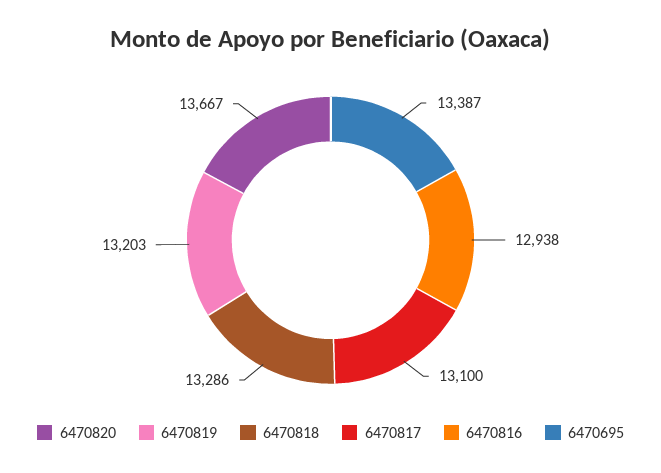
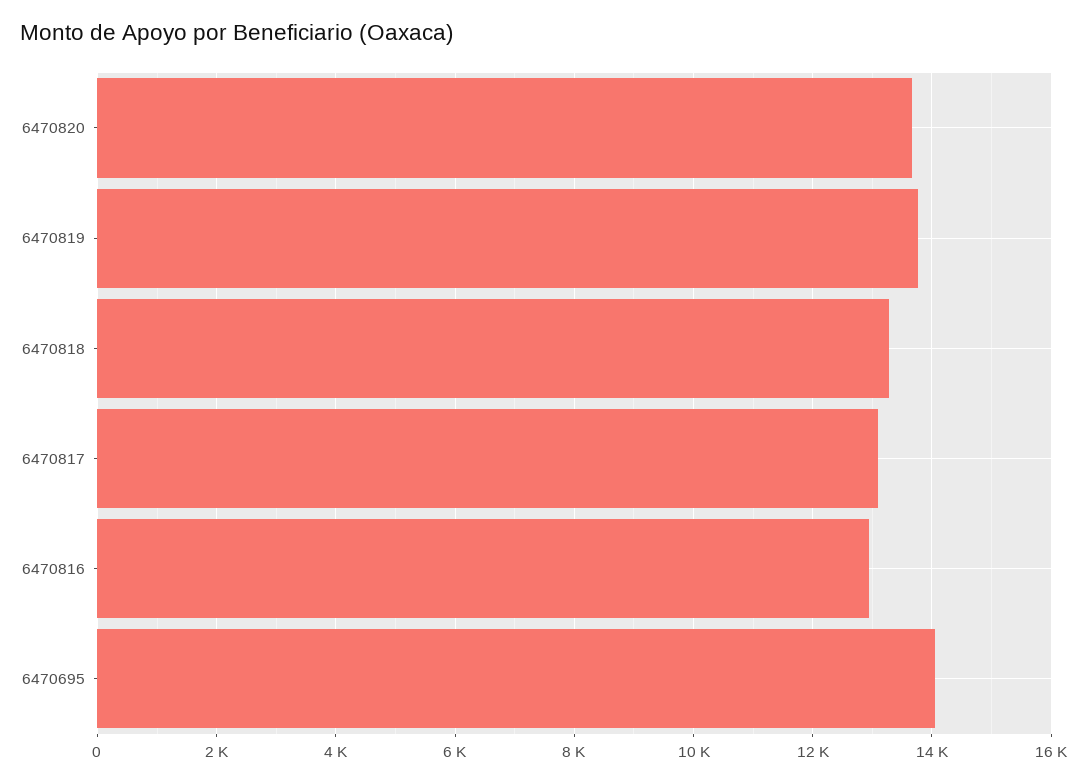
  {
    "6470820": 13667,
-   "6470819": 13203,
+   "6470819": 13800,
    "6470818": 13286,
    "6470817": 13100,
    "6470816": 12938,
-   "6470695": 13387
+   "6470695": 14000
  }

